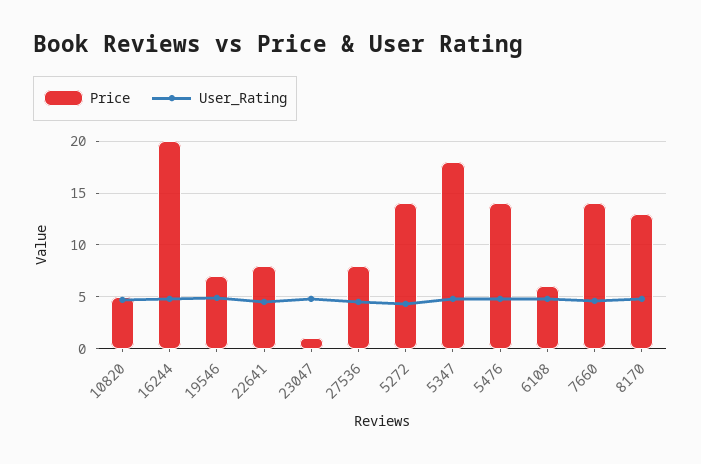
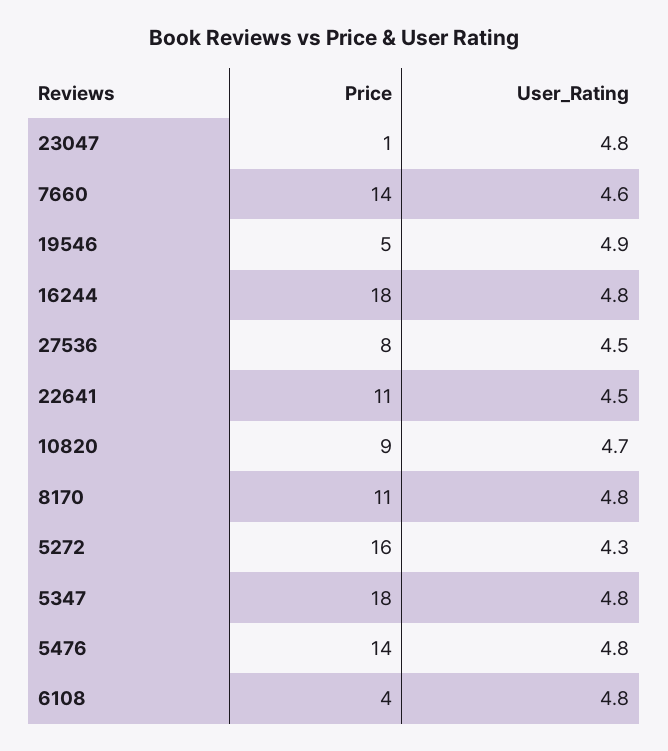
  {
    "Price": {
-     "10820": 5,
+     "10820": 9,
-     "16244": 20,
+     "16244": 18,
-     "19546": 7,
+     "19546": 5,
-     "22641": 8,
+     "22641": 11,
      "23047": 1,
      "27536": 8,
-     "5272": 14,
+     "5272": 16,
      "5347": 18,
      "5476": 14,
-     "6108": 6,
+     "6108": 4,
      "7660": 14,
-     "8170": 13
+     "8170": 11
    },
    "User_Rating": {
      "10820": 4.7,
      "16244": 4.8,
      "19546": 4.9,
      "22641": 4.5,
      "23047": 4.8,
      "27536": 4.5,
      "5272": 4.3,
      "5347": 4.8,
      "5476": 4.8,
      "6108": 4.8,
      "7660": 4.6,
      "8170": 4.8
    }
  }

